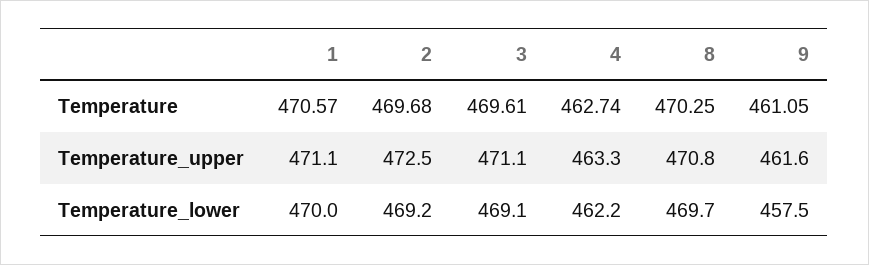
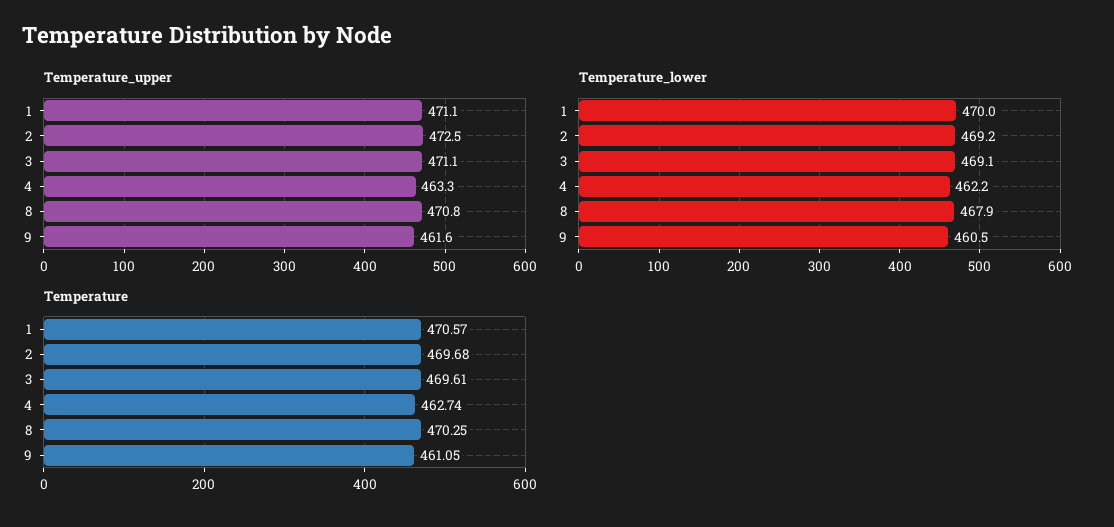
  {
    "Temperature": {
      "1": 470.57,
      "2": 469.68,
      "3": 469.61,
      "4": 462.74,
      "8": 470.25,
      "9": 461.05
    },
    "Temperature_upper": {
      "1": 471.1,
      "2": 472.5,
      "3": 471.1,
      "4": 463.3,
      "8": 470.8,
      "9": 461.6
    },
    "Temperature_lower": {
      "1": 470,
      "2": 469.2,
      "3": 469.1,
      "4": 462.2,
-     "8": 469.7,
+     "8": 467.9,
-     "9": 457.5
+     "9": 460.5
    }
  }

